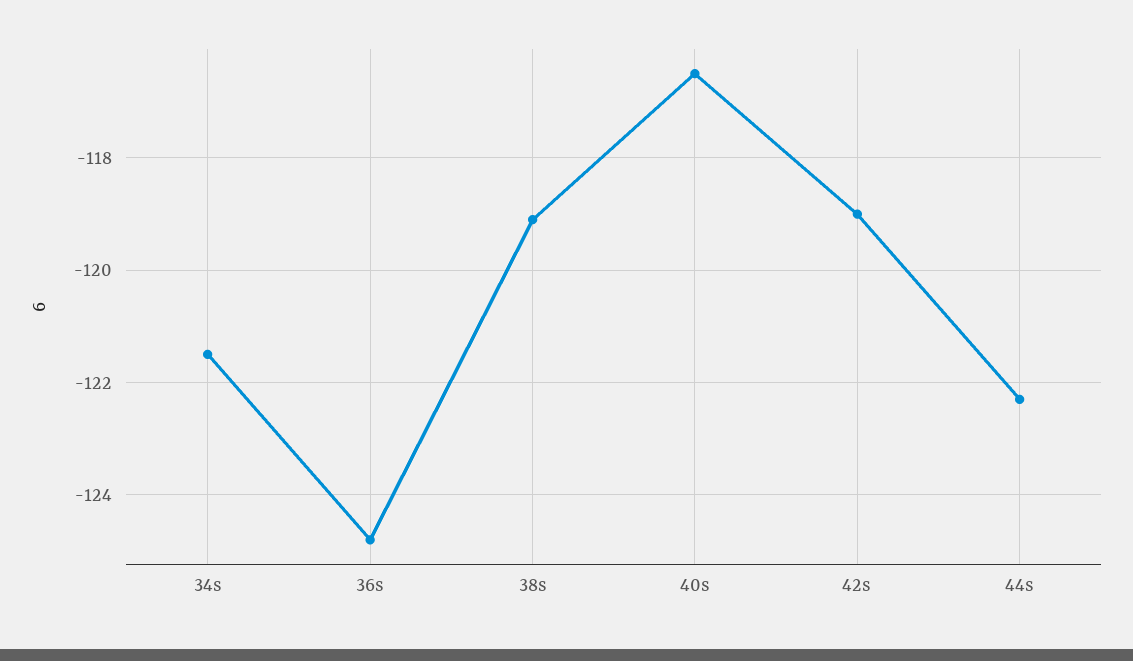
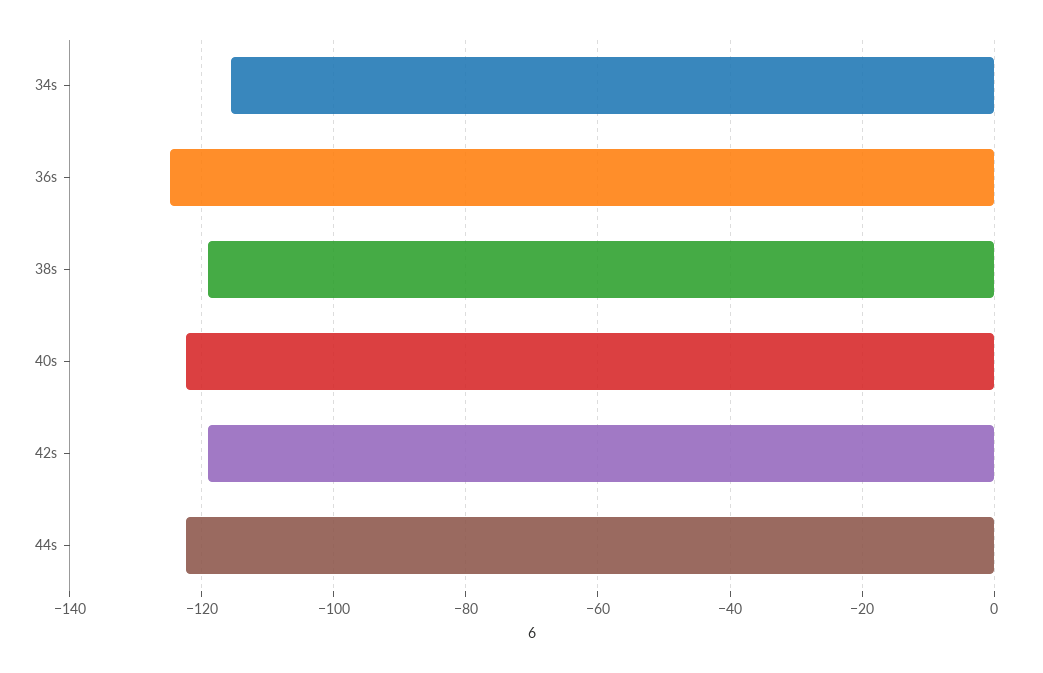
  {
-   "34s": -121.5,
+   "34s": -116,
    "36s": -125,
    "38s": -119,
-   "40s": -116.5,
+   "40s": -122,
    "42s": -119,
    "44s": -122.5
  }

